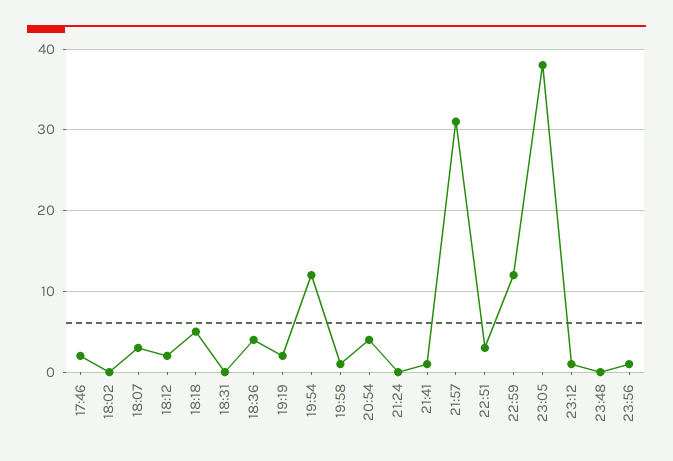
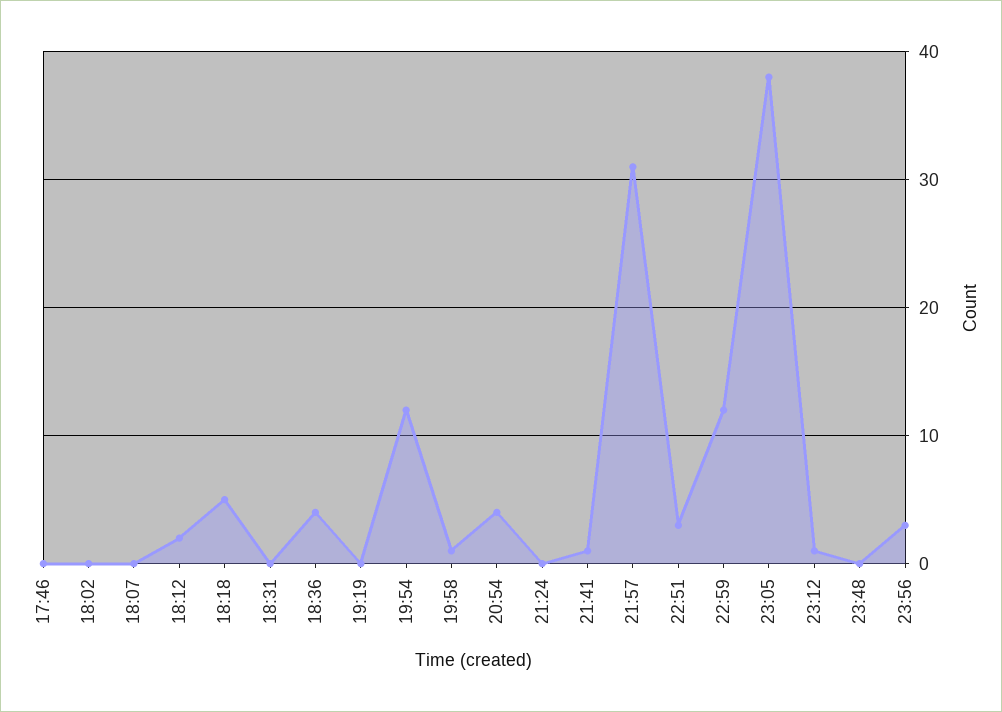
  {
-   "17:46": 2,
+   "17:46": 0,
    "18:02": 0,
-   "18:07": 3,
+   "18:07": 0,
    "18:12": 2,
    "18:18": 5,
    "18:31": 0,
    "18:36": 4,
-   "19:19": 2,
+   "19:19": 0,
    "19:54": 12,
    "19:58": 1,
    "20:54": 4,
    "21:24": 0,
    "21:41": 1,
    "21:57": 31,
    "22:51": 3,
    "22:59": 12,
    "23:05": 38,
    "23:12": 1,
    "23:48": 0,
-   "23:56": 1
+   "23:56": 3
  }

